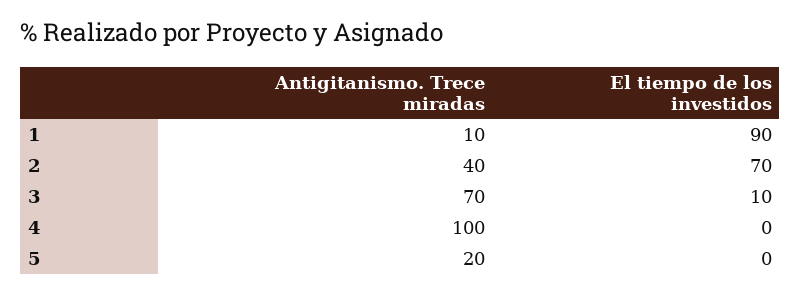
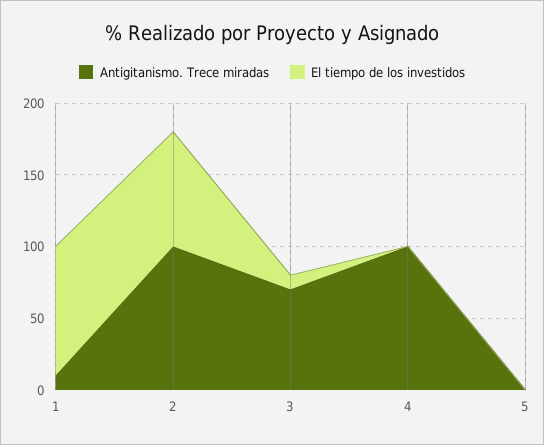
  {
    "Antigitanismo. Trece miradas": {
      "1": 10,
-     "2": 40,
+     "2": 100,
      "3": 70,
      "4": 100,
-     "5": 20
+     "5": 0
    },
    "El tiempo de los investidos": {
      "1": 90,
-     "2": 70,
+     "2": 80,
      "3": 10,
      "4": 0,
      "5": 0
    }
  }

